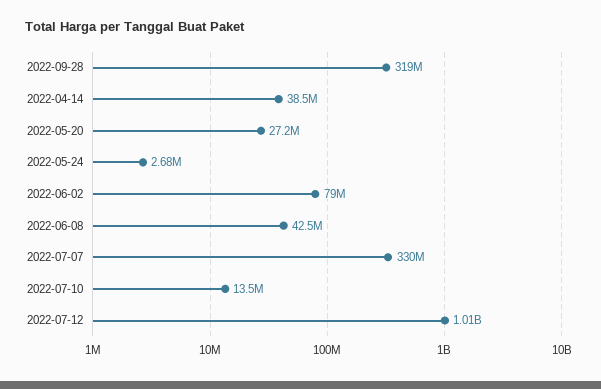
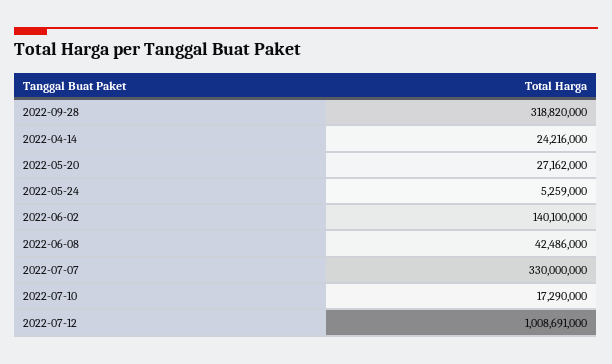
  {
    "2022-09-28": 318820000,
-   "2022-04-14": 38500000,
+   "2022-04-14": 24216000,
    "2022-05-20": 27162000,
-   "2022-05-24": 2680000,
+   "2022-05-24": 5259000,
-   "2022-06-02": 79000000,
+   "2022-06-02": 140100000,
    "2022-06-08": 42486000,
    "2022-07-07": 330000000,
-   "2022-07-10": 13500000,
+   "2022-07-10": 17290000,
    "2022-07-12": 1008691000
  }

